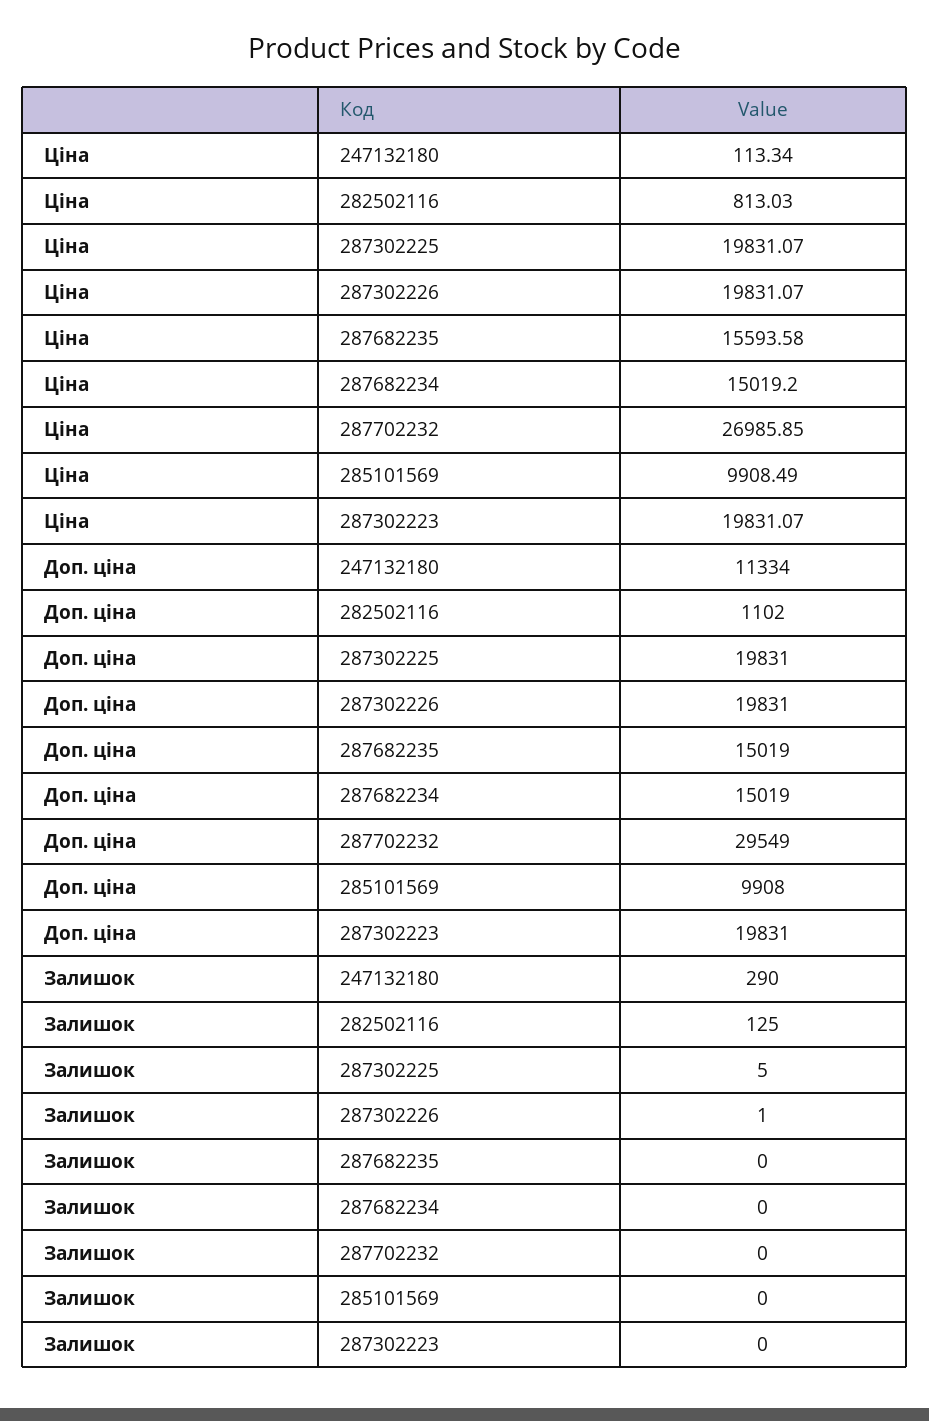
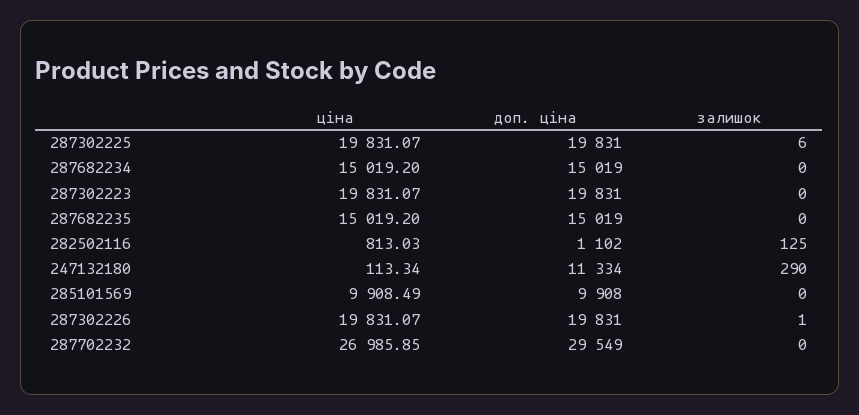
  {
    "Ціна": {
      "247132180": 113.34,
      "282502116": 813.03,
      "287302225": 19831.07,
      "287302226": 19831.07,
-     "287682235": 15593.58,
+     "287682235": 15019.2,
      "287682234": 15019.2,
      "287702232": 26985.85,
      "285101569": 9908.49,
      "287302223": 19831.07
    },
    "Доп. ціна": {
      "247132180": 11334,
      "282502116": 1102,
      "287302225": 19831,
      "287302226": 19831,
      "287682235": 15019,
      "287682234": 15019,
      "287702232": 29549,
      "285101569": 9908,
      "287302223": 19831
    },
    "Залишок": {
      "247132180": 290,
      "282502116": 125,
-     "287302225": 5,
+     "287302225": 6,
      "287302226": 1,
      "287682235": 0,
      "287682234": 0,
      "287702232": 0,
      "285101569": 0,
      "287302223": 0
    }
  }

